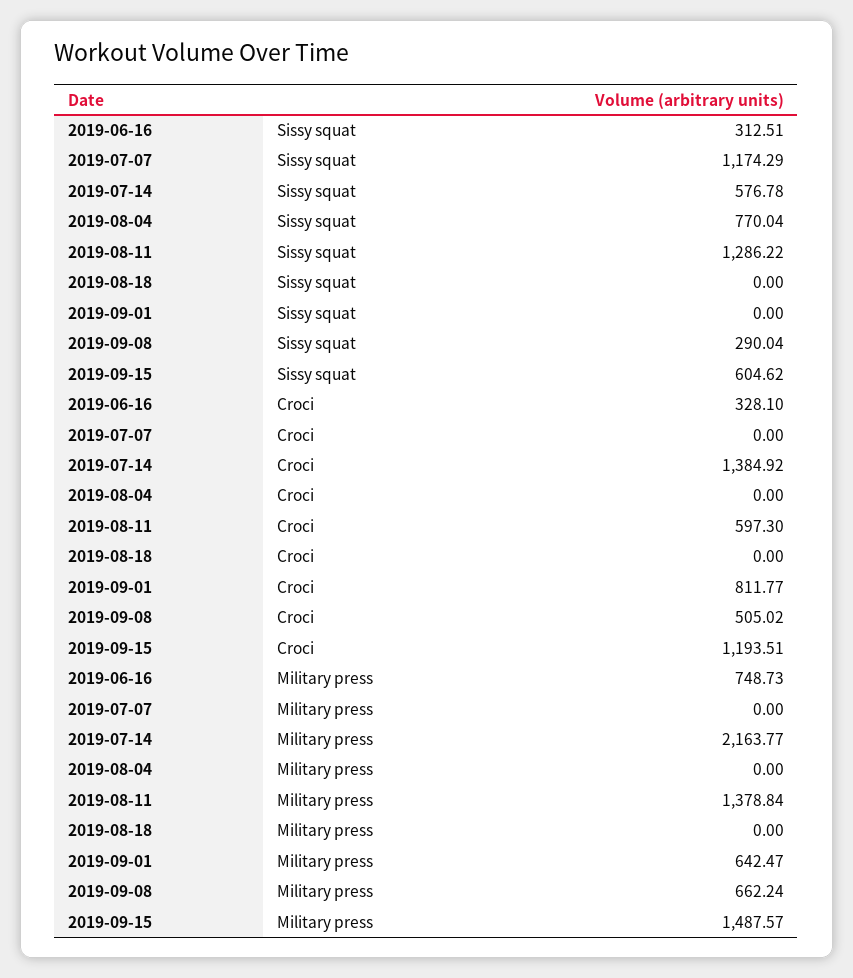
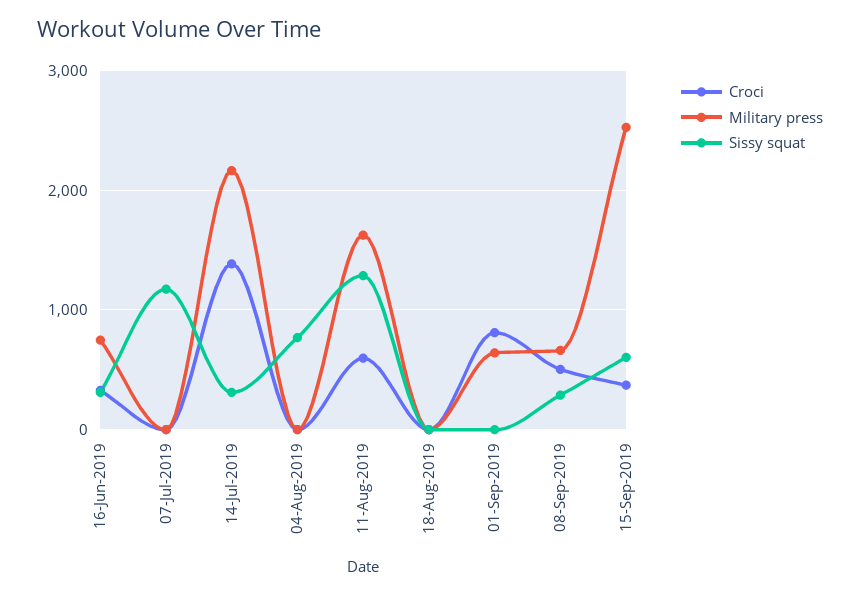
  {
    "Sissy squat": {
      "2019-06-16": 312.51,
      "2019-07-07": 1174.29,
-     "2019-07-14": 576.78,
+     "2019-07-14": 300,
      "2019-08-04": 770.04,
      "2019-08-11": 1286.22,
      "2019-08-18": 0,
      "2019-09-01": 0,
      "2019-09-08": 290.04,
      "2019-09-15": 604.62
    },
    "Croci": {
      "2019-06-16": 328.1,
      "2019-07-07": 0,
      "2019-07-14": 1384.92,
      "2019-08-04": 0,
      "2019-08-11": 597.3,
      "2019-08-18": 0,
      "2019-09-01": 811.77,
      "2019-09-08": 505.02,
-     "2019-09-15": 1193.51
+     "2019-09-15": 400
    },
    "Military press": {
      "2019-06-16": 748.73,
      "2019-07-07": 0,
      "2019-07-14": 2163.77,
      "2019-08-04": 0,
-     "2019-08-11": 1378.84,
+     "2019-08-11": 1600,
      "2019-08-18": 0,
      "2019-09-01": 642.47,
      "2019-09-08": 662.24,
-     "2019-09-15": 1487.57
+     "2019-09-15": 2500
    }
  }

